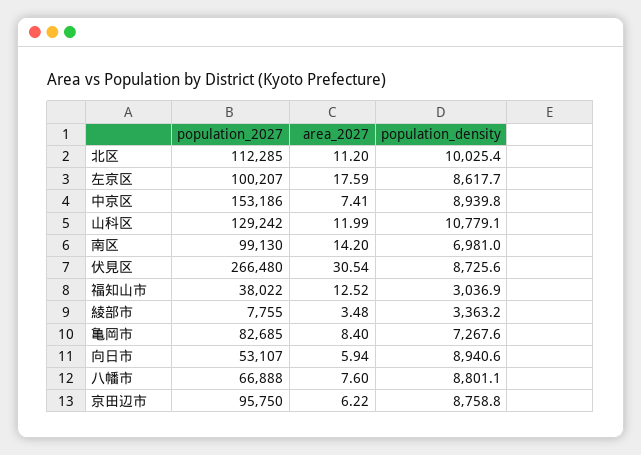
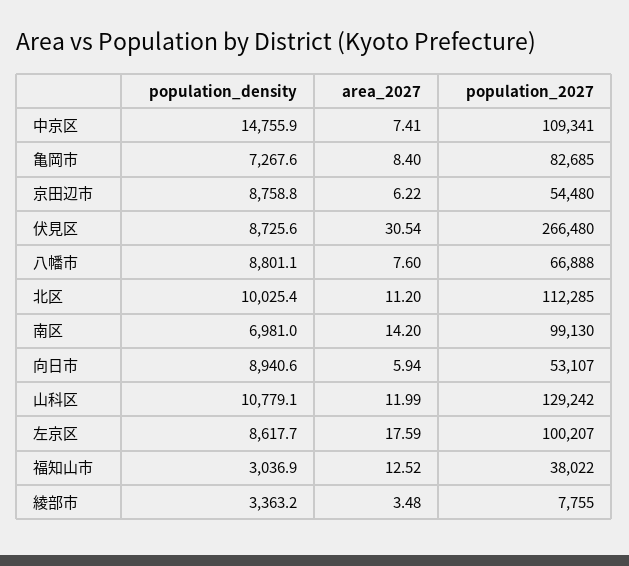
  {
    "population_2027": {
      "北区": 112285,
      "左京区": 100207,
-     "中京区": 153186,
+     "中京区": 109341,
      "山科区": 129242,
      "南区": 99130,
      "伏見区": 266480,
      "福知山市": 38022,
      "綾部市": 7755,
      "亀岡市": 82685,
      "向日市": 53107,
      "八幡市": 66888,
-     "京田辺市": 95750
+     "京田辺市": 54480
    },
    "area_2027": {
      "北区": 11.2,
      "左京区": 17.59,
      "中京区": 7.41,
      "山科区": 11.99,
      "南区": 14.2,
      "伏見区": 30.54,
      "福知山市": 12.52,
      "綾部市": 3.48,
      "亀岡市": 8.4,
      "向日市": 5.94,
      "八幡市": 7.6,
      "京田辺市": 6.22
    },
    "population_density": {
      "北区": 10025.4,
      "左京区": 8617.7,
-     "中京区": 8939.8,
+     "中京区": 14755.9,
      "山科区": 10779.1,
      "南区": 6981,
      "伏見区": 8725.6,
      "福知山市": 3036.9,
      "綾部市": 3363.2,
      "亀岡市": 7267.6,
      "向日市": 8940.6,
      "八幡市": 8801.1,
      "京田辺市": 8758.8
    }
  }

